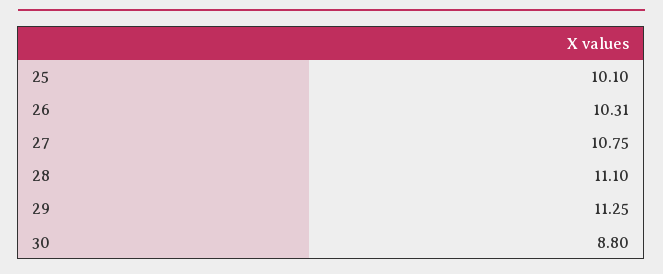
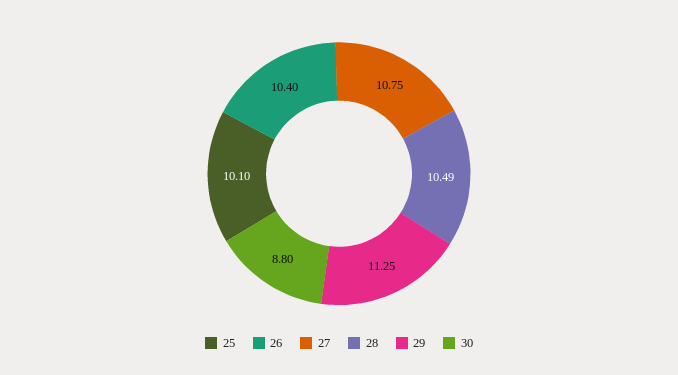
  {
    "25": 10.1,
-   "26": 10.31,
+   "26": 10.4,
    "27": 10.75,
-   "28": 11.1,
+   "28": 10.49,
    "29": 11.25,
    "30": 8.8
  }

